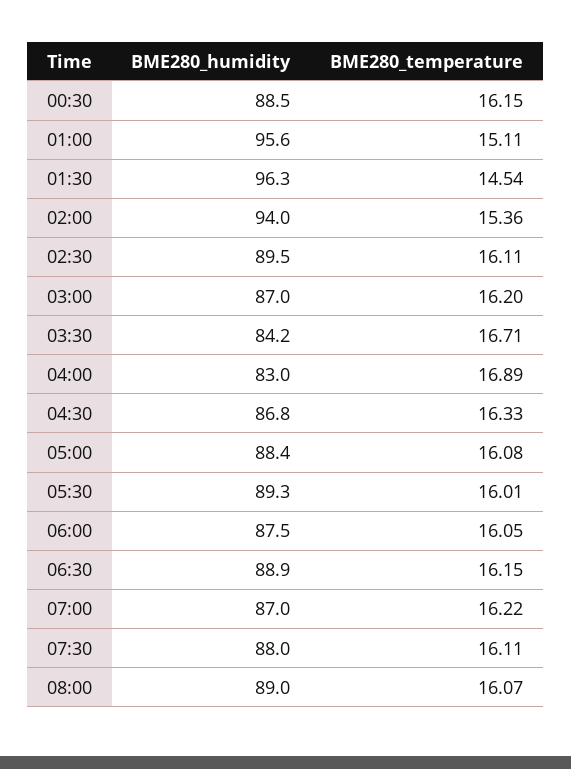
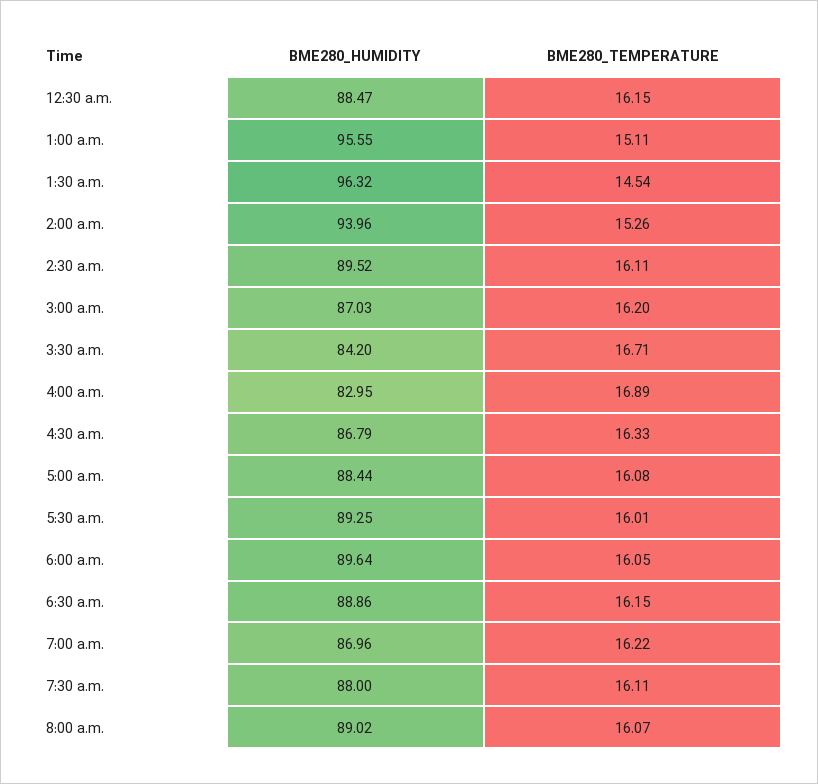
  {
    "BME280_humidity": {
      "00:30": 88.47,
      "01:00": 95.55,
      "01:30": 96.32,
      "02:00": 93.96,
      "02:30": 89.52,
      "03:00": 87.03,
      "03:30": 84.2,
      "04:00": 82.95,
      "04:30": 86.79,
      "05:00": 88.44,
      "05:30": 89.25,
-     "06:00": 87.5,
+     "06:00": 89.64,
      "06:30": 88.86,
      "07:00": 86.96,
      "07:30": 88,
      "08:00": 89.02
    },
    "BME280_temperature": {
      "00:30": 16.15,
      "01:00": 15.11,
      "01:30": 14.54,
-     "02:00": 15.36,
+     "02:00": 15.26,
      "02:30": 16.11,
      "03:00": 16.2,
      "03:30": 16.71,
      "04:00": 16.89,
      "04:30": 16.33,
      "05:00": 16.08,
      "05:30": 16.01,
      "06:00": 16.05,
      "06:30": 16.15,
      "07:00": 16.22,
      "07:30": 16.11,
      "08:00": 16.07
    }
  }

